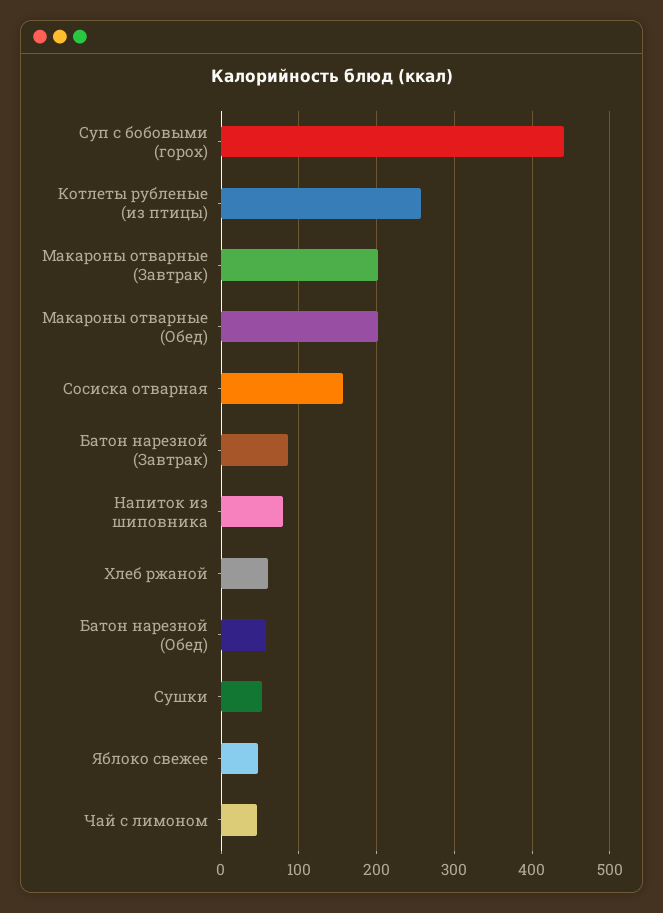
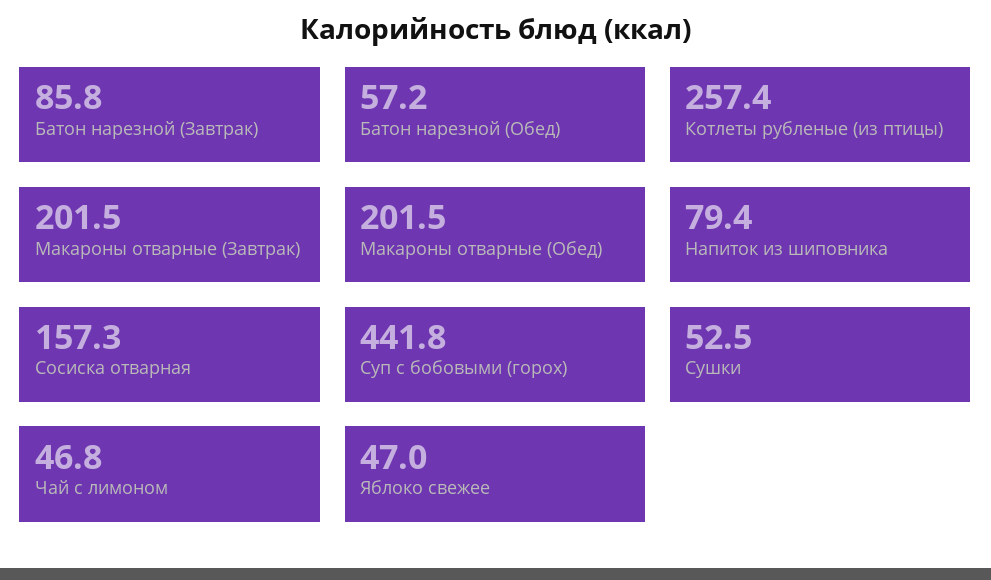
  {
    "Суп с бобовыми (горох)": 441.8,
    "Котлеты рубленые (из птицы)": 257.4,
    "Макароны отварные (Завтрак)": 201.5,
    "Макароны отварные (Обед)": 201.5,
    "Сосиска отварная": 157.3,
    "Батон нарезной (Завтрак)": 85.8,
    "Напиток из шиповника": 79.4,
-   "Хлеб ржаной": 60,
    "Батон нарезной (Обед)": 57.2,
    "Сушки": 52.5,
    "Яблоко свежее": 47,
    "Чай с лимоном": 46.8
  }

